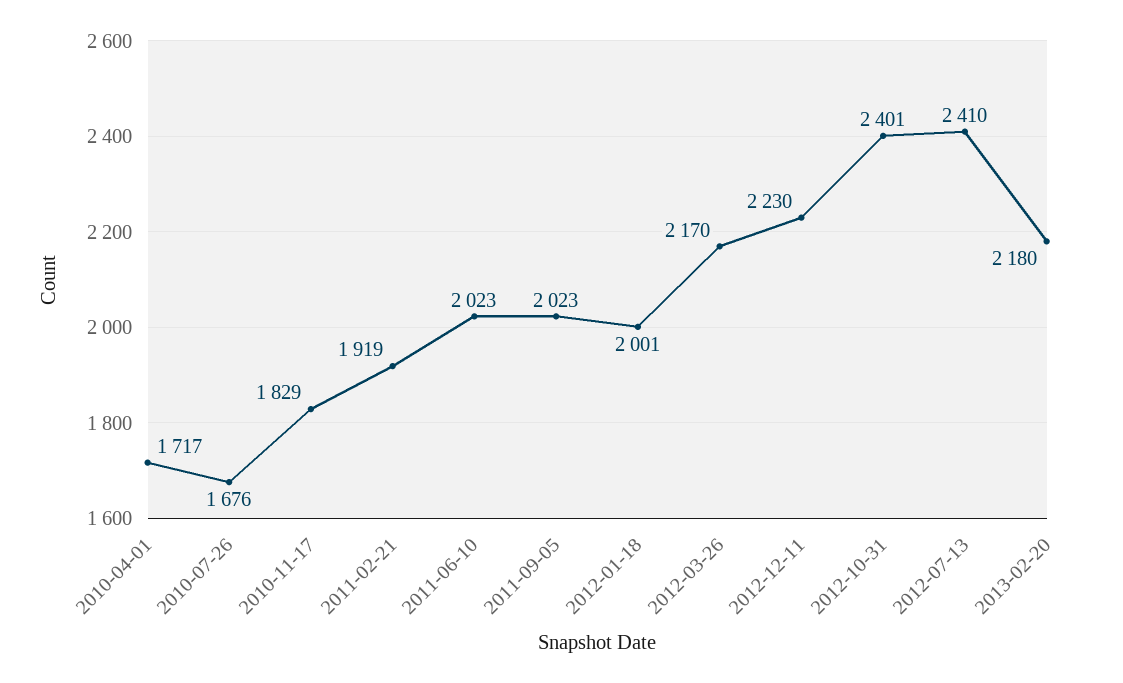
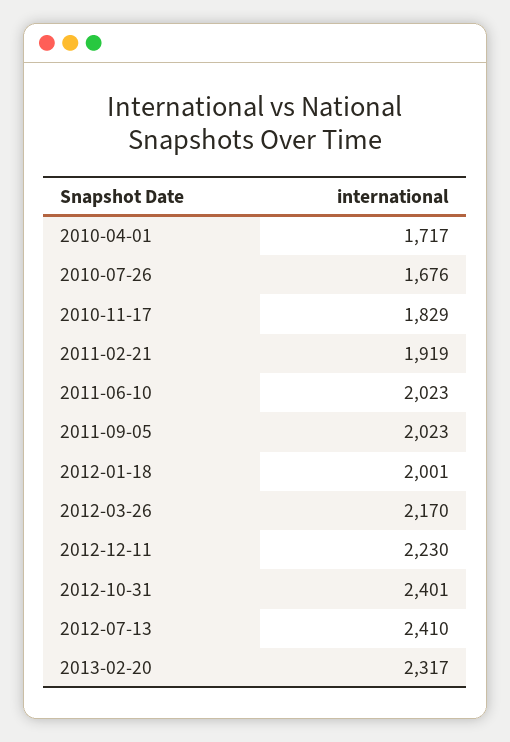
  {
    "2010-04-01": 1717,
    "2010-07-26": 1676,
    "2010-11-17": 1829,
    "2011-02-21": 1919,
    "2011-06-10": 2023,
    "2011-09-05": 2023,
    "2012-01-18": 2001,
    "2012-03-26": 2170,
    "2012-12-11": 2230,
    "2012-10-31": 2401,
    "2012-07-13": 2410,
-   "2013-02-20": 2180
+   "2013-02-20": 2317
  }

